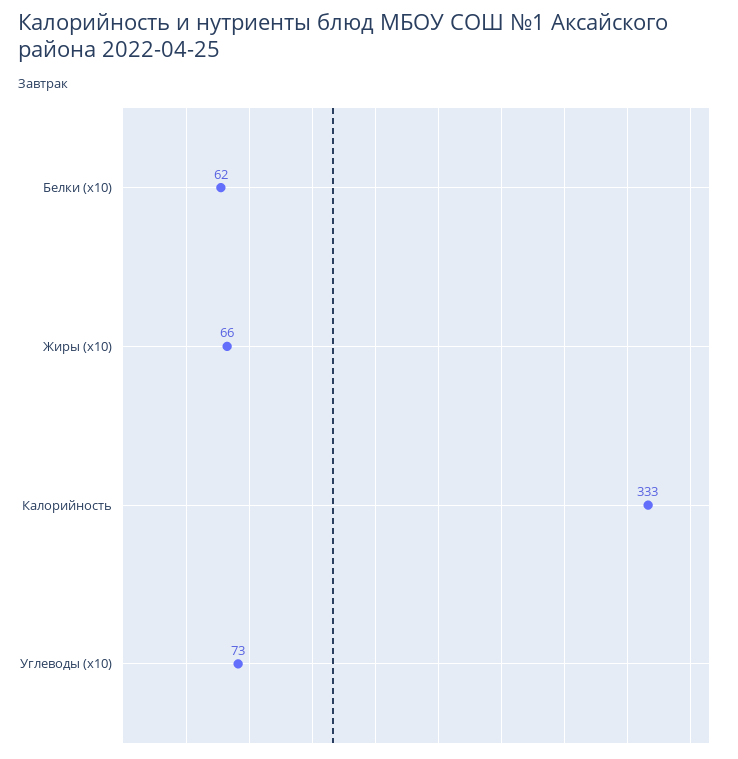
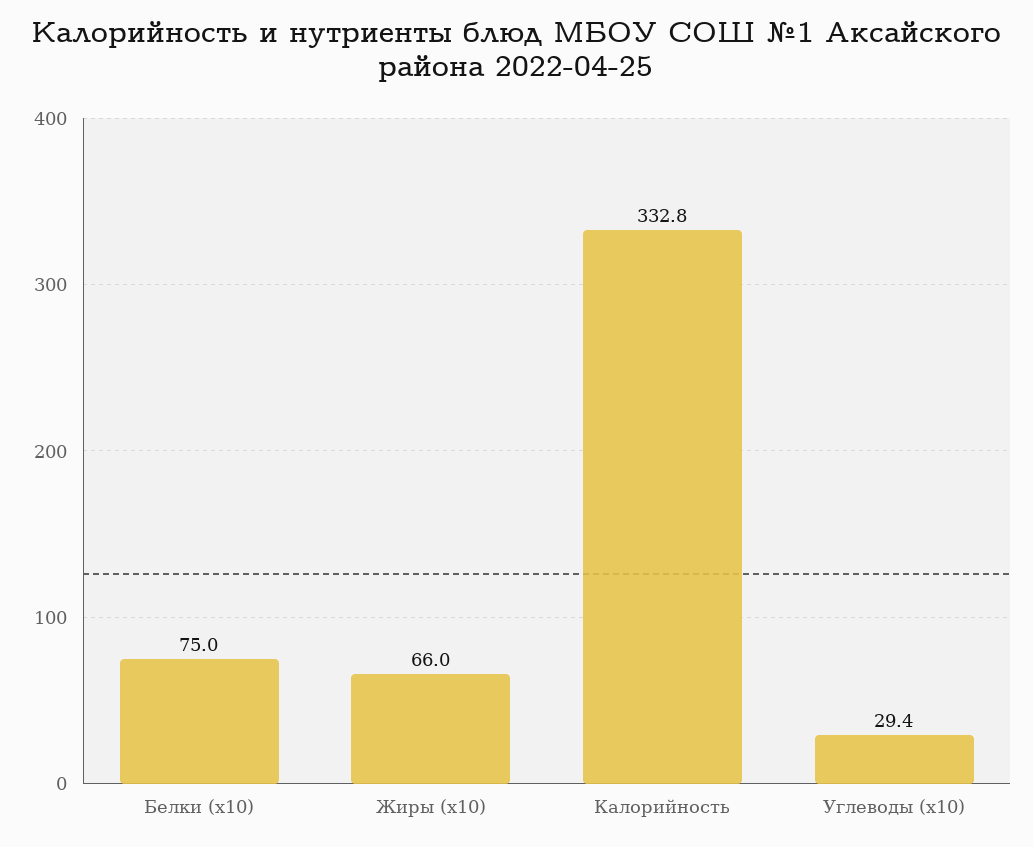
  {
-   "Белки (x10)": 62,
+   "Белки (x10)": 75,
    "Жиры (x10)": 66,
    "Калорийность": 332.8,
-   "Углеводы (x10)": 73
+   "Углеводы (x10)": 29.4
  }

